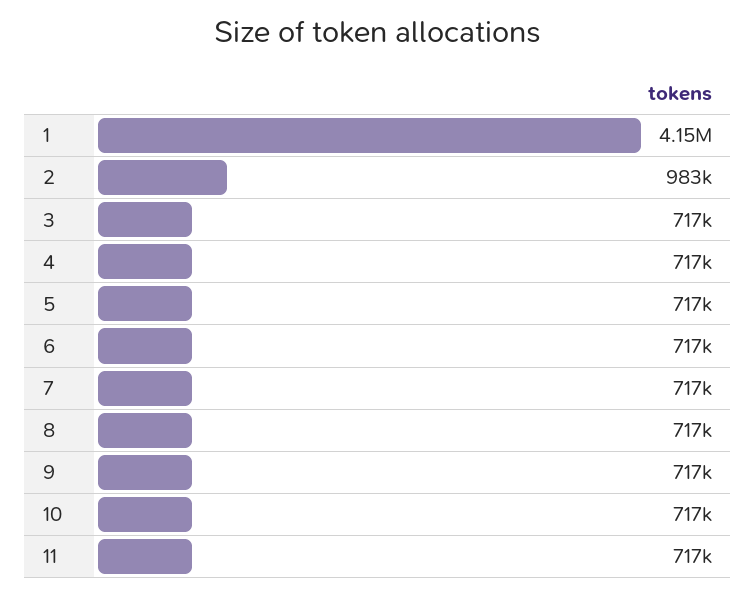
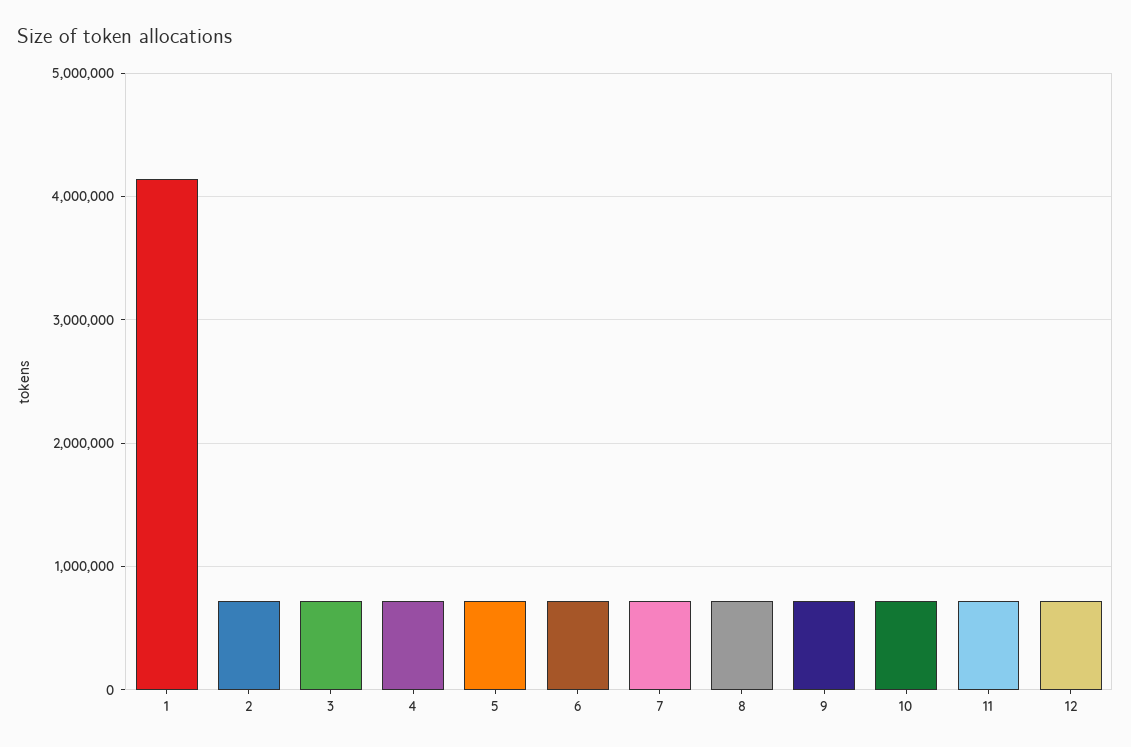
  {
    "1": 4150000,
-   "2": 983000,
+   "2": 700000,
    "3": 717000,
    "4": 717000,
    "5": 717000,
    "6": 717000,
    "7": 717000,
    "8": 717000,
    "9": 717000,
    "10": 717000,
-   "11": 717000
+   "11": 717000,
+   "12": 700000
  }

